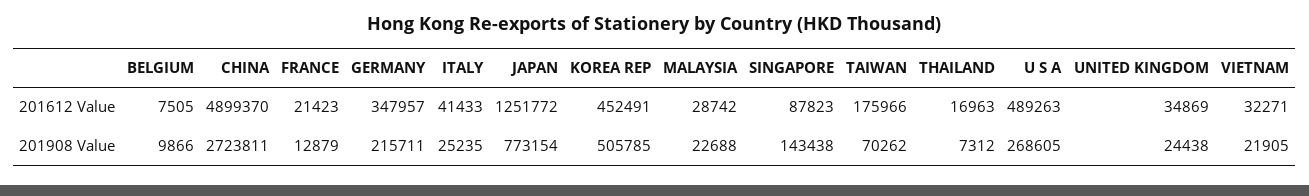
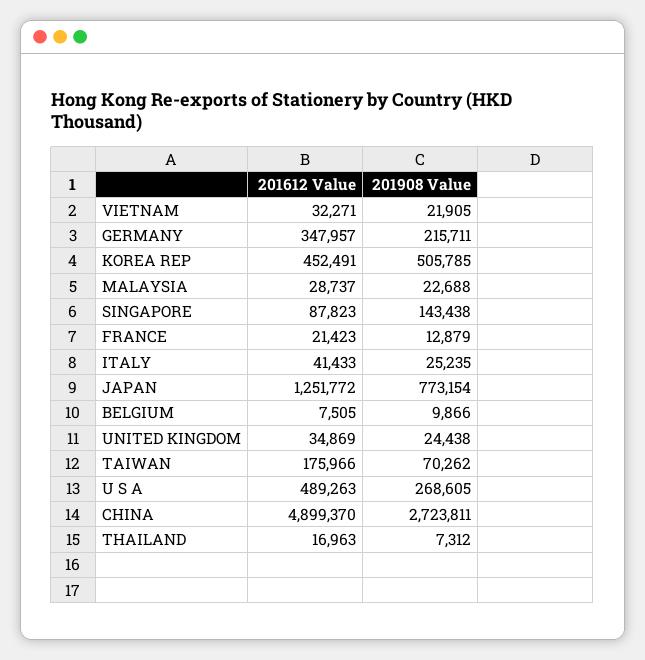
  {
    "BELGIUM": {
      "201612 Value": 7505,
      "201908 Value": 9866
    },
    "CHINA": {
      "201612 Value": 4899370,
      "201908 Value": 2723811
    },
    "FRANCE": {
      "201612 Value": 21423,
      "201908 Value": 12879
    },
    "GERMANY": {
      "201612 Value": 347957,
      "201908 Value": 215711
    },
    "ITALY": {
      "201612 Value": 41433,
      "201908 Value": 25235
    },
    "JAPAN": {
      "201612 Value": 1251772,
      "201908 Value": 773154
    },
    "KOREA REP": {
      "201612 Value": 452491,
      "201908 Value": 505785
    },
    "MALAYSIA": {
-     "201612 Value": 28742,
+     "201612 Value": 28737,
      "201908 Value": 22688
    },
    "SINGAPORE": {
      "201612 Value": 87823,
      "201908 Value": 143438
    },
    "TAIWAN": {
      "201612 Value": 175966,
      "201908 Value": 70262
    },
    "THAILAND": {
      "201612 Value": 16963,
      "201908 Value": 7312
    },
    "U S A": {
      "201612 Value": 489263,
      "201908 Value": 268605
    },
    "UNITED KINGDOM": {
      "201612 Value": 34869,
      "201908 Value": 24438
    },
    "VIETNAM": {
      "201612 Value": 32271,
      "201908 Value": 21905
    }
  }

